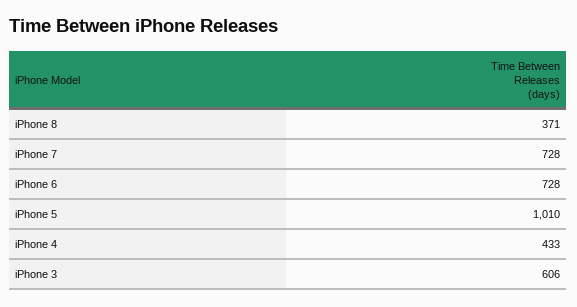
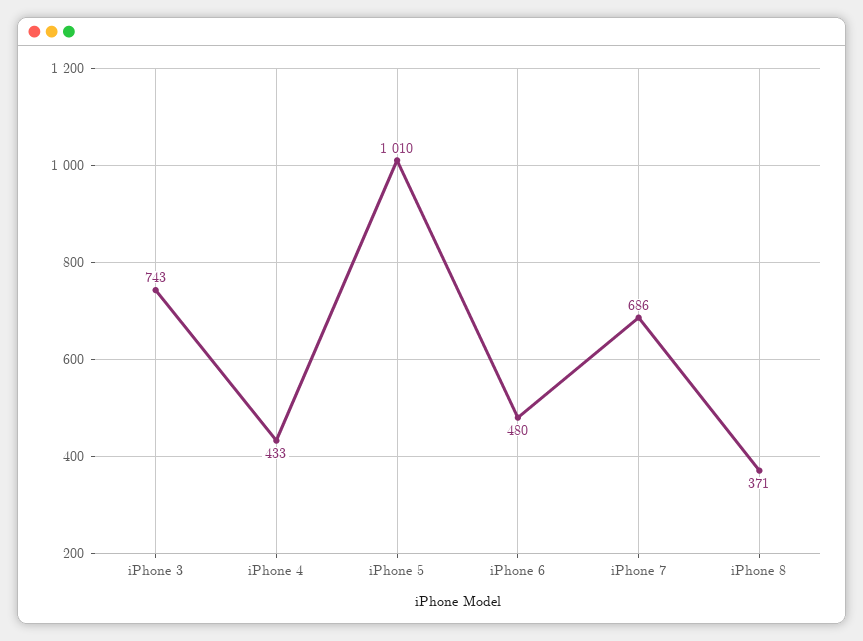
  {
    "iPhone 8": 371,
-   "iPhone 7": 728,
+   "iPhone 7": 686,
-   "iPhone 6": 728,
+   "iPhone 6": 480,
    "iPhone 5": 1010,
    "iPhone 4": 433,
-   "iPhone 3": 606
+   "iPhone 3": 743
  }

